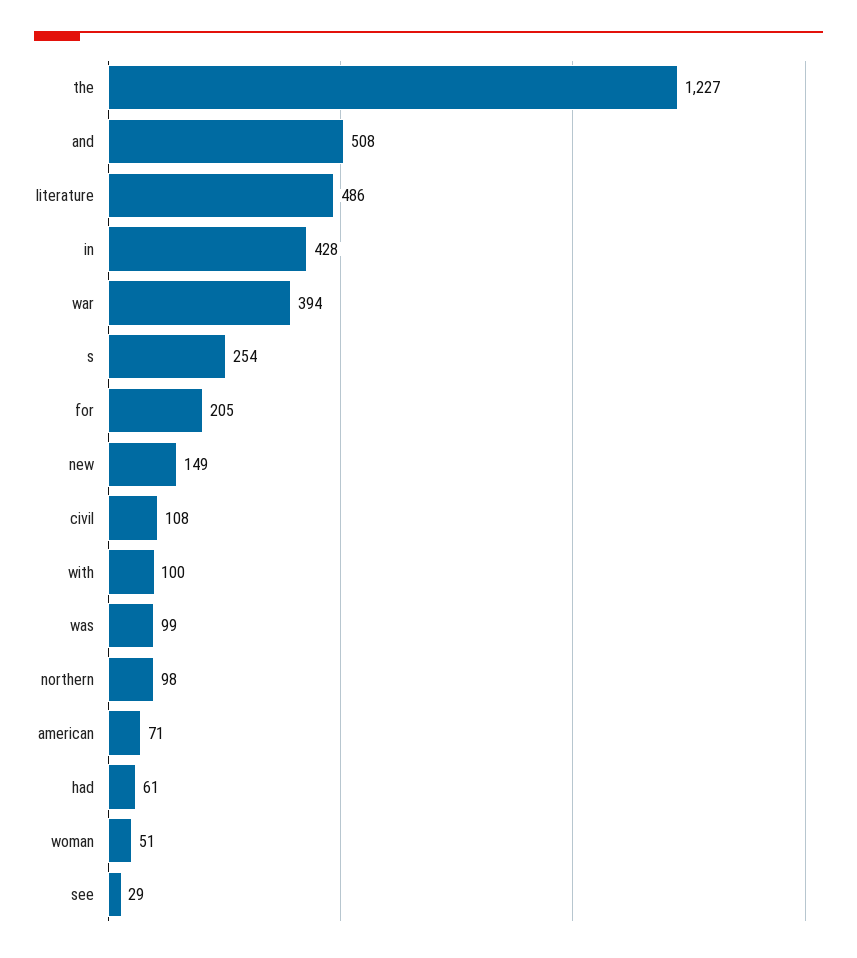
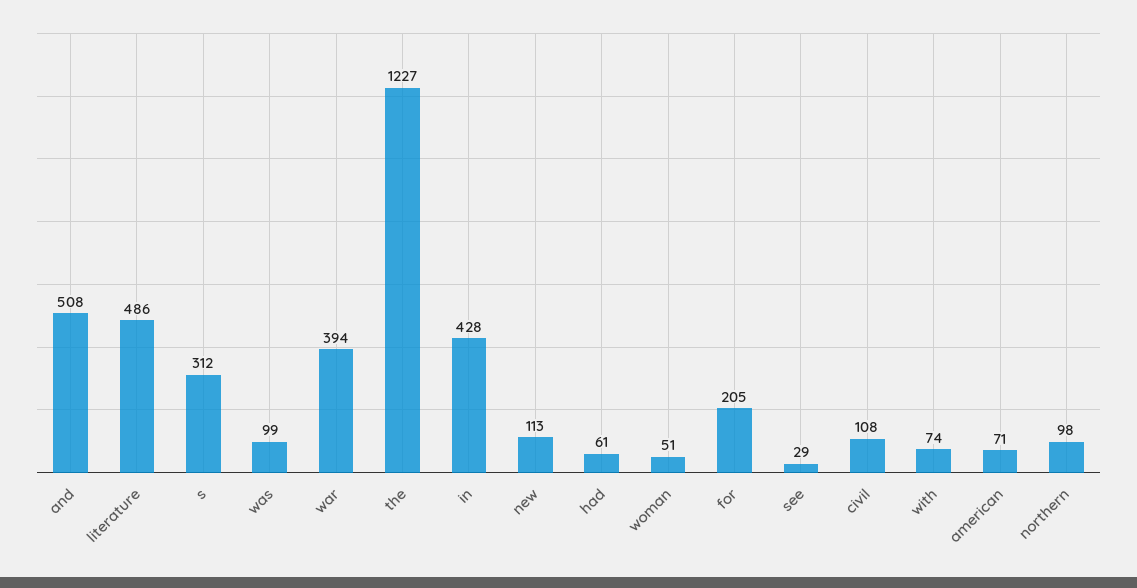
  {
    "the": 1227,
    "and": 508,
    "literature": 486,
    "in": 428,
    "war": 394,
-   "s": 254,
+   "s": 312,
    "for": 205,
-   "new": 149,
+   "new": 113,
    "civil": 108,
-   "with": 100,
+   "with": 74,
    "was": 99,
    "northern": 98,
    "american": 71,
    "had": 61,
    "woman": 51,
    "see": 29
  }

